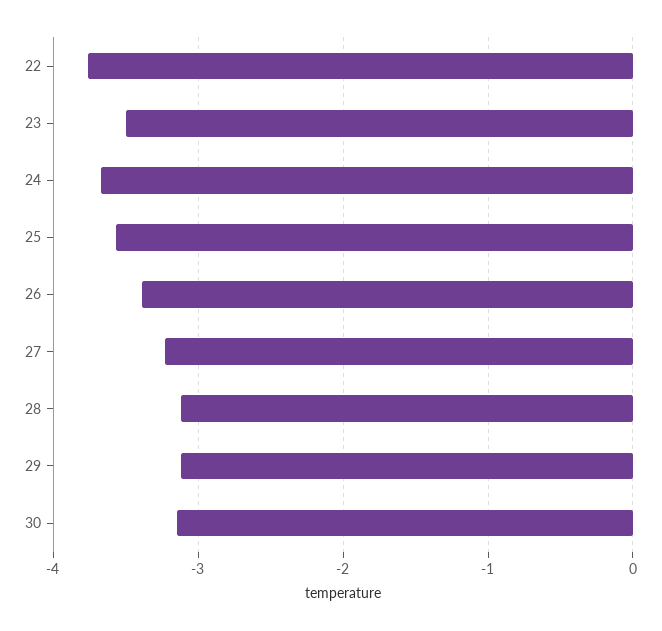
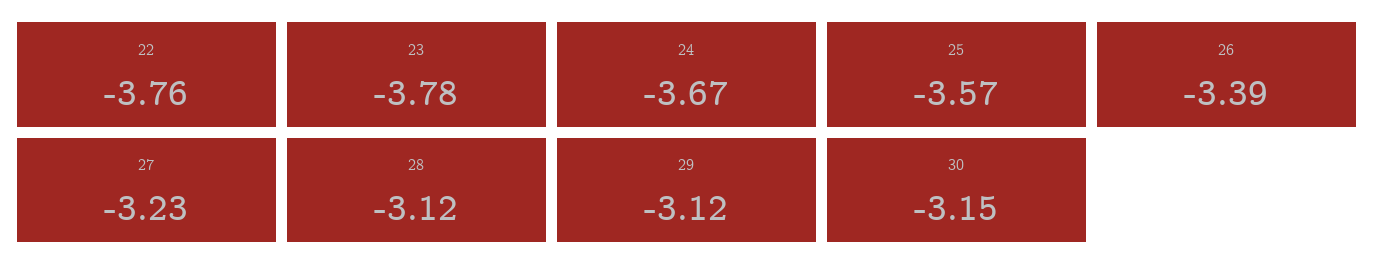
  {
    "22": -3.76,
-   "23": -3.5,
+   "23": -3.78,
    "24": -3.67,
    "25": -3.57,
    "26": -3.39,
    "27": -3.23,
    "28": -3.12,
    "29": -3.12,
    "30": -3.15
  }

